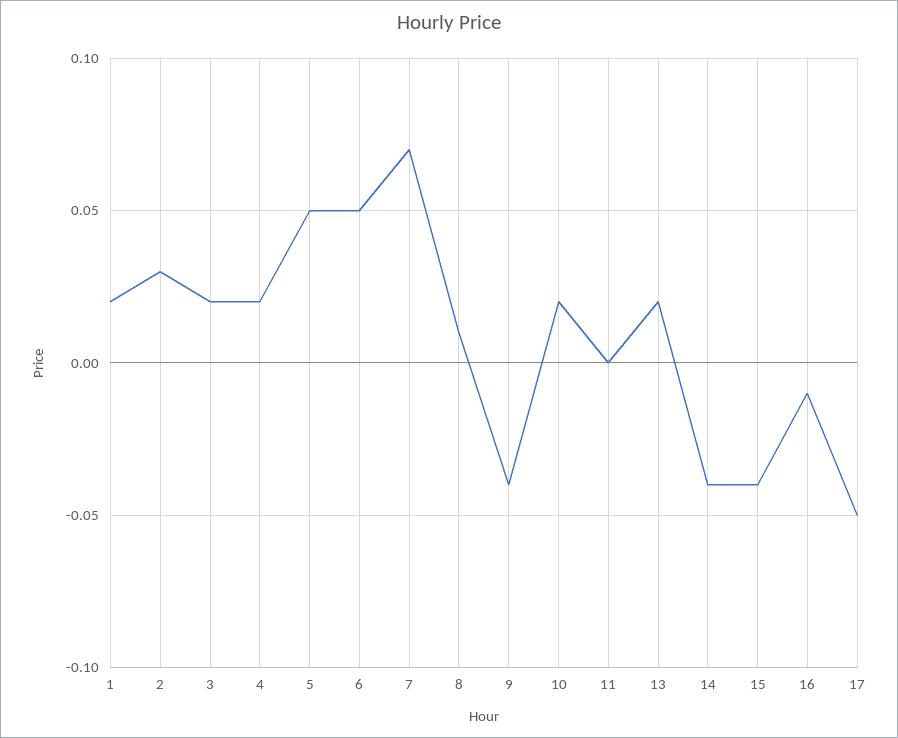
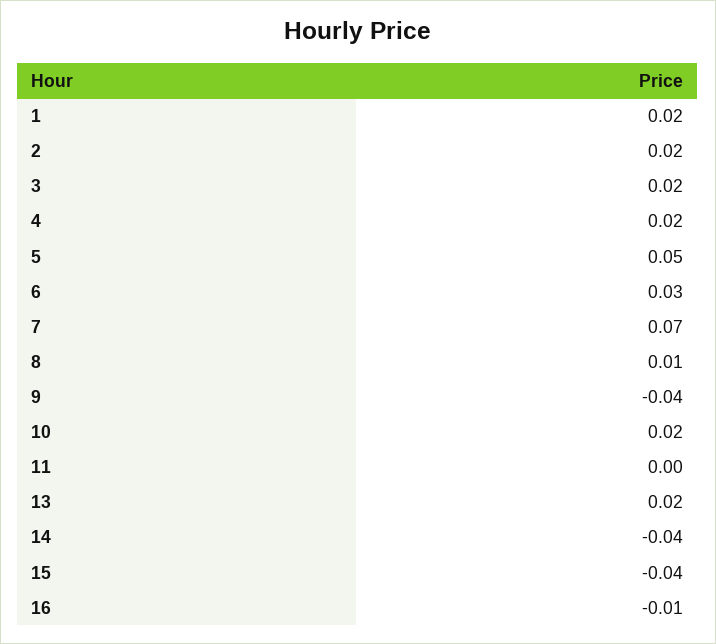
  {
    "1": 0.02,
-   "2": 0.03,
+   "2": 0.02,
    "3": 0.02,
    "4": 0.02,
    "5": 0.05,
-   "6": 0.05,
+   "6": 0.03,
    "7": 0.07,
    "8": 0.01,
    "9": -0.04,
    "10": 0.02,
    "11": 0,
    "13": 0.02,
    "14": -0.04,
    "15": -0.04,
-   "16": -0.01,
+   "16": -0.01
-   "17": -0.05
  }

